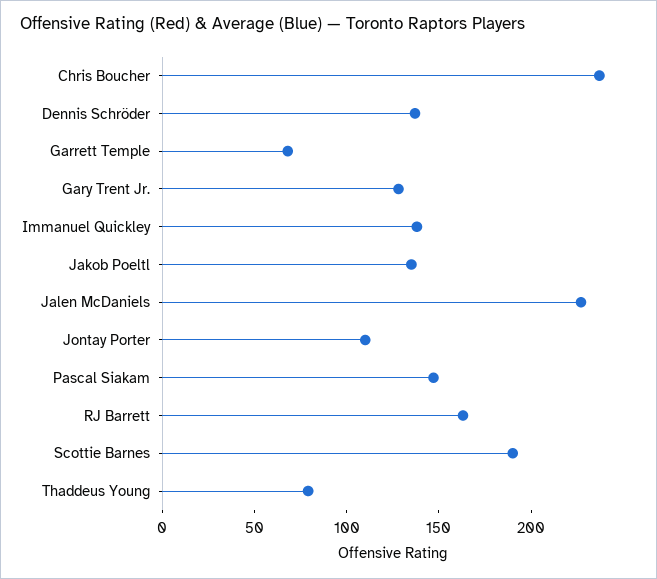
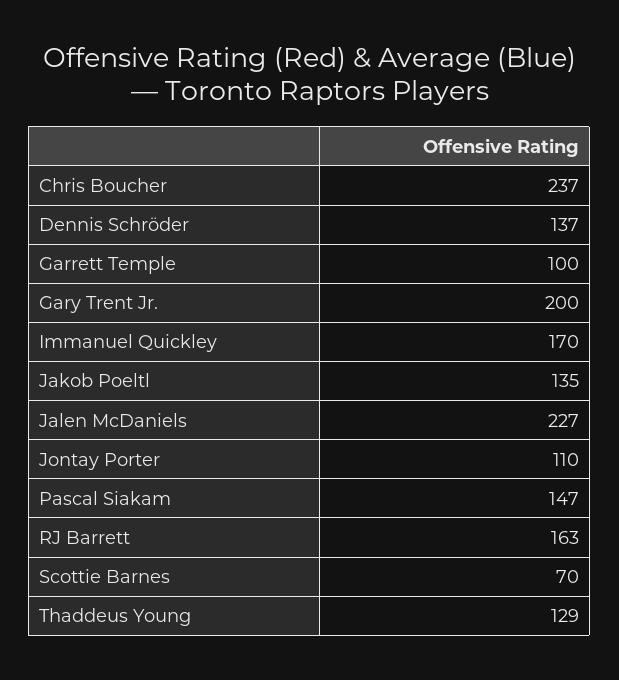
  {
    "Chris Boucher": 237,
    "Dennis Schröder": 137,
-   "Garrett Temple": 70,
+   "Garrett Temple": 100,
-   "Gary Trent Jr.": 130,
+   "Gary Trent Jr.": 200,
-   "Immanuel Quickley": 140,
+   "Immanuel Quickley": 170,
    "Jakob Poeltl": 135,
    "Jalen McDaniels": 227,
    "Jontay Porter": 110,
    "Pascal Siakam": 147,
    "RJ Barrett": 163,
-   "Scottie Barnes": 190,
+   "Scottie Barnes": 70,
-   "Thaddeus Young": 80
+   "Thaddeus Young": 129
  }

